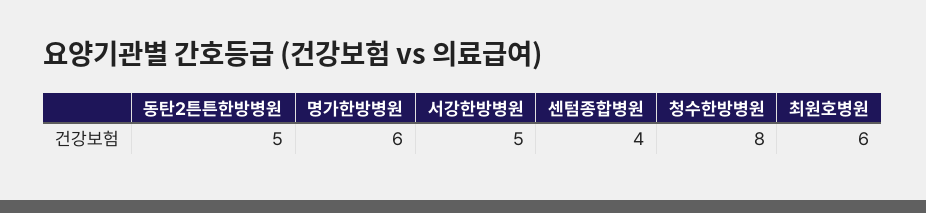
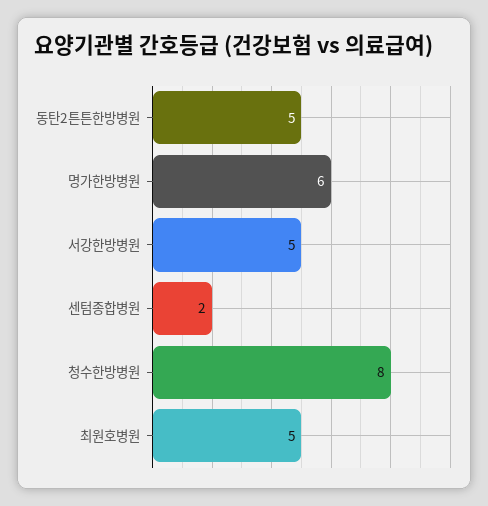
  {
    "동탄2튼튼한방병원": 5,
    "명가한방병원": 6,
    "서강한방병원": 5,
-   "센텀종합병원": 4,
+   "센텀종합병원": 2,
    "청수한방병원": 8,
-   "최원호병원": 6
+   "최원호병원": 5
  }

